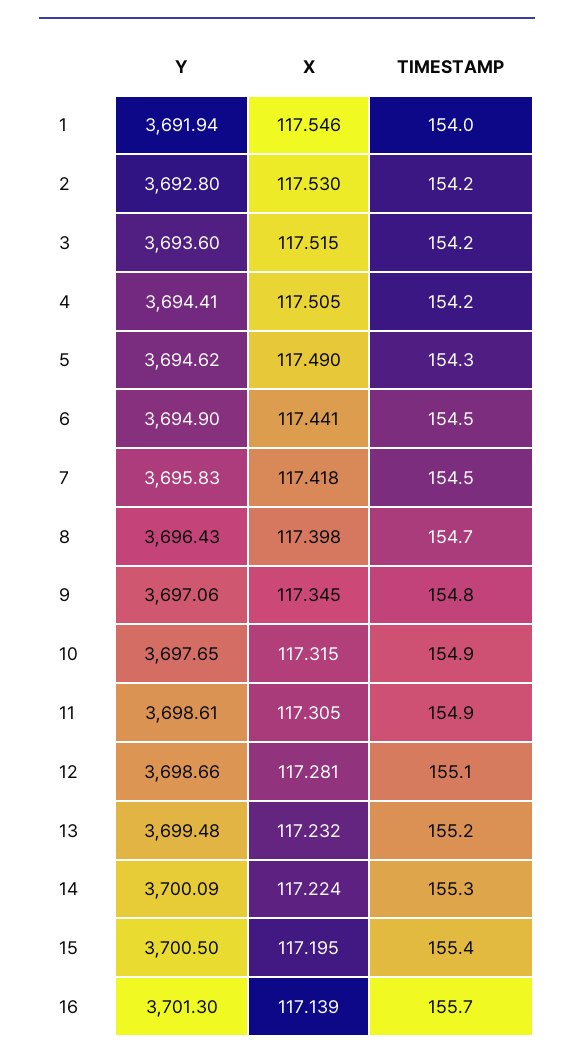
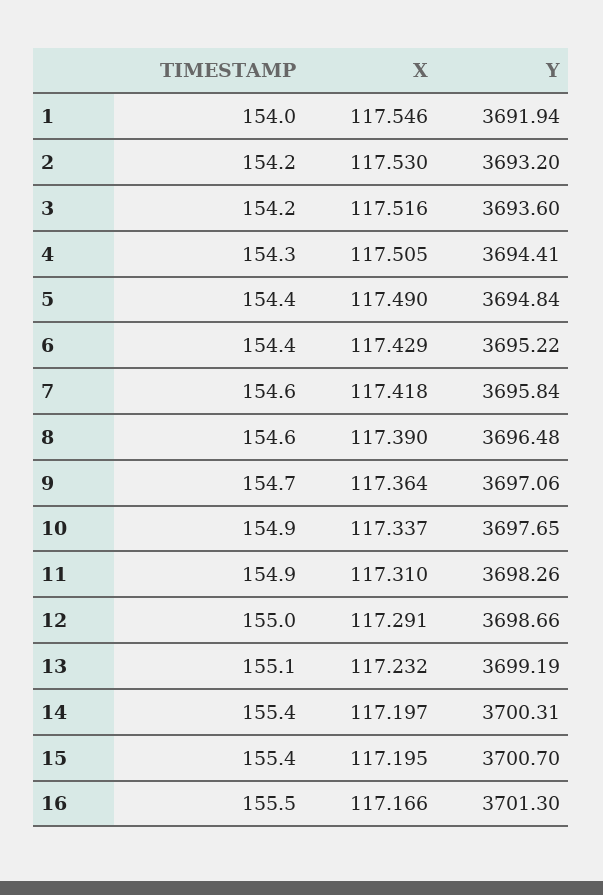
  {
    "Y": {
      "1": 3691.94,
-     "2": 3692.8,
+     "2": 3693.2,
      "3": 3693.6,
      "4": 3694.41,
-     "5": 3694.62,
+     "5": 3694.84,
-     "6": 3694.9,
+     "6": 3695.22,
-     "7": 3695.83,
+     "7": 3695.84,
-     "8": 3696.43,
+     "8": 3696.48,
      "9": 3697.06,
      "10": 3697.65,
-     "11": 3698.61,
+     "11": 3698.26,
      "12": 3698.66,
-     "13": 3699.48,
+     "13": 3699.19,
-     "14": 3700.09,
+     "14": 3700.31,
-     "15": 3700.5,
+     "15": 3700.7,
      "16": 3701.3
    },
    "X": {
      "1": 117.546,
      "2": 117.53,
-     "3": 117.515,
+     "3": 117.516,
      "4": 117.505,
      "5": 117.49,
-     "6": 117.441,
+     "6": 117.429,
      "7": 117.418,
-     "8": 117.398,
+     "8": 117.39,
-     "9": 117.345,
+     "9": 117.364,
-     "10": 117.315,
+     "10": 117.337,
-     "11": 117.305,
+     "11": 117.31,
-     "12": 117.281,
+     "12": 117.291,
      "13": 117.232,
-     "14": 117.224,
+     "14": 117.197,
      "15": 117.195,
-     "16": 117.139
+     "16": 117.166
    },
    "TIMESTAMP": {
      "1": 154,
      "2": 154.2,
      "3": 154.2,
-     "4": 154.2,
+     "4": 154.3,
-     "5": 154.3,
+     "5": 154.4,
-     "6": 154.5,
+     "6": 154.4,
-     "7": 154.5,
+     "7": 154.6,
-     "8": 154.7,
+     "8": 154.6,
-     "9": 154.8,
+     "9": 154.7,
      "10": 154.9,
      "11": 154.9,
-     "12": 155.1,
+     "12": 155,
-     "13": 155.2,
+     "13": 155.1,
-     "14": 155.3,
+     "14": 155.4,
      "15": 155.4,
-     "16": 155.7
+     "16": 155.5
    }
  }

